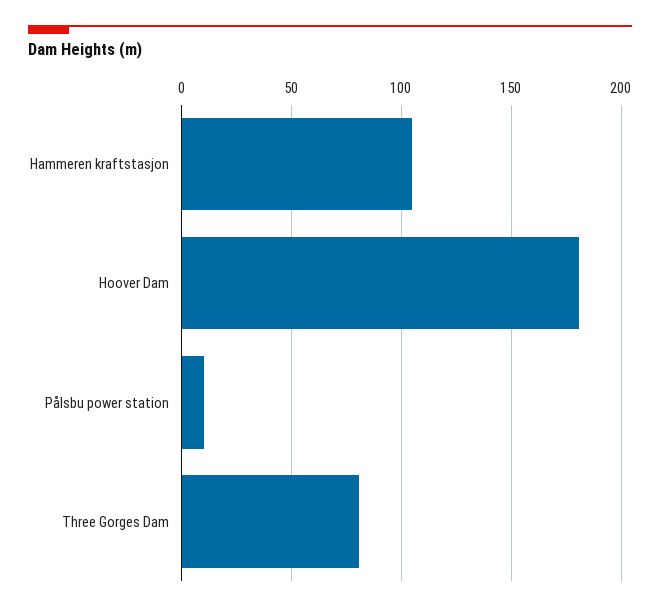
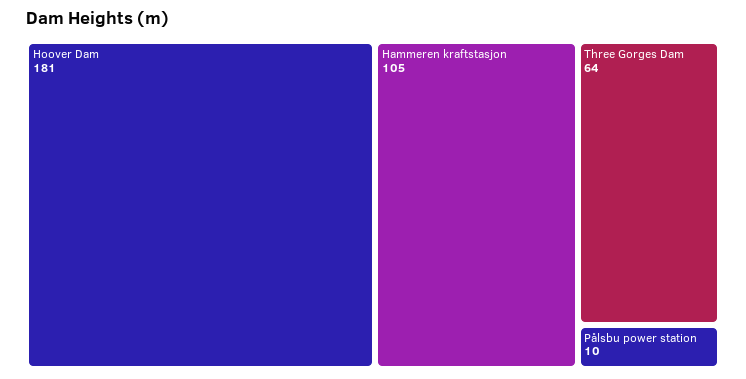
  {
    "Hammeren kraftstasjon": 105,
    "Hoover Dam": 181,
    "Pålsbu power station": 10,
-   "Three Gorges Dam": 80
+   "Three Gorges Dam": 64
  }

